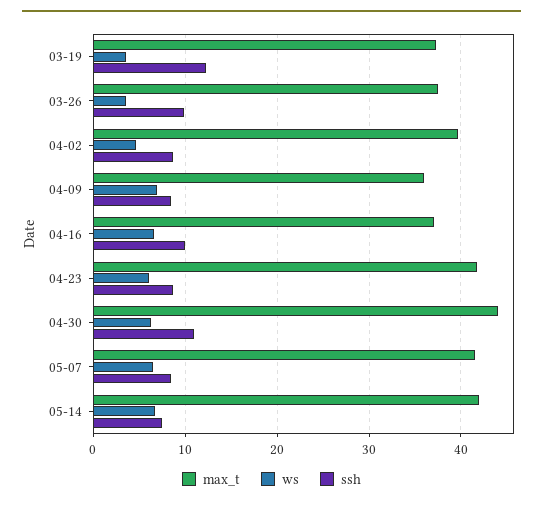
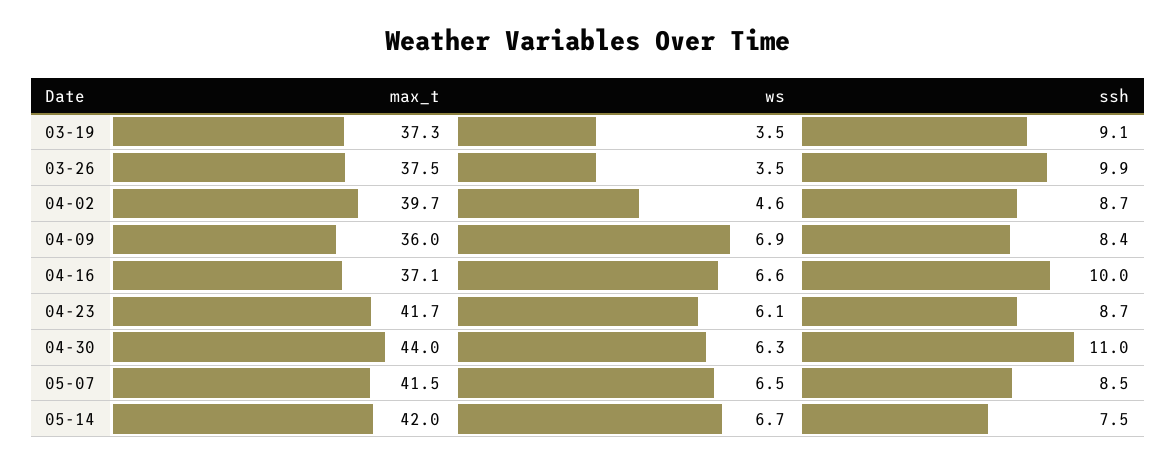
  {
    "max_t": {
      "03-19": 37.3,
      "03-26": 37.5,
      "04-02": 39.7,
      "04-09": 36,
      "04-16": 37.1,
      "04-23": 41.7,
      "04-30": 44,
      "05-07": 41.5,
      "05-14": 42
    },
    "ws": {
      "03-19": 3.5,
      "03-26": 3.5,
      "04-02": 4.6,
      "04-09": 6.9,
      "04-16": 6.6,
      "04-23": 6.1,
      "04-30": 6.3,
      "05-07": 6.5,
      "05-14": 6.7
    },
    "ssh": {
-     "03-19": 12,
+     "03-19": 9.1,
      "03-26": 9.9,
      "04-02": 8.7,
      "04-09": 8.4,
      "04-16": 10,
      "04-23": 8.7,
      "04-30": 11,
      "05-07": 8.5,
      "05-14": 7.5
    }
  }

